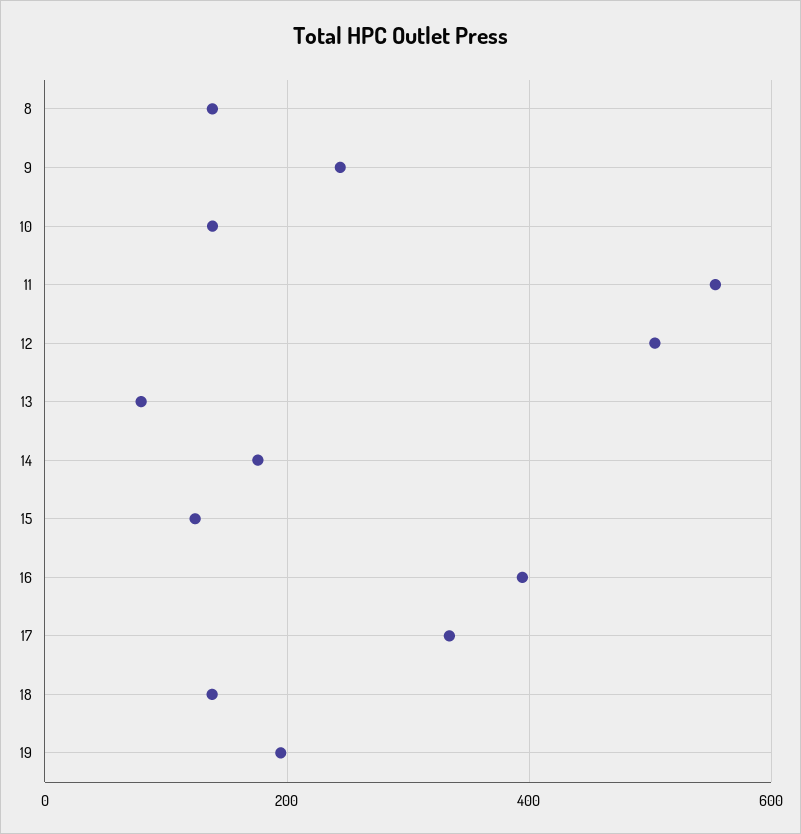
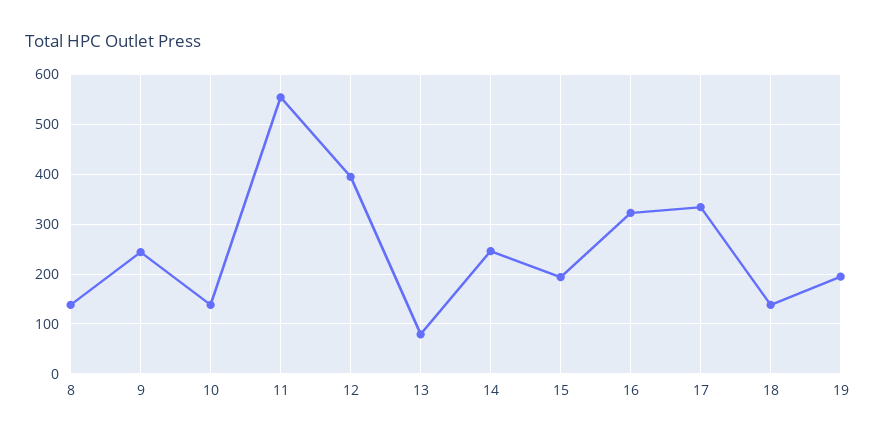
  {
    "8": 140,
    "9": 240,
    "10": 140,
    "11": 560,
-   "12": 500,
+   "12": 400,
    "13": 80,
-   "14": 180,
+   "14": 240,
-   "15": 120,
+   "15": 200,
-   "16": 400,
+   "16": 320,
    "17": 340,
    "18": 140,
    "19": 200
  }

